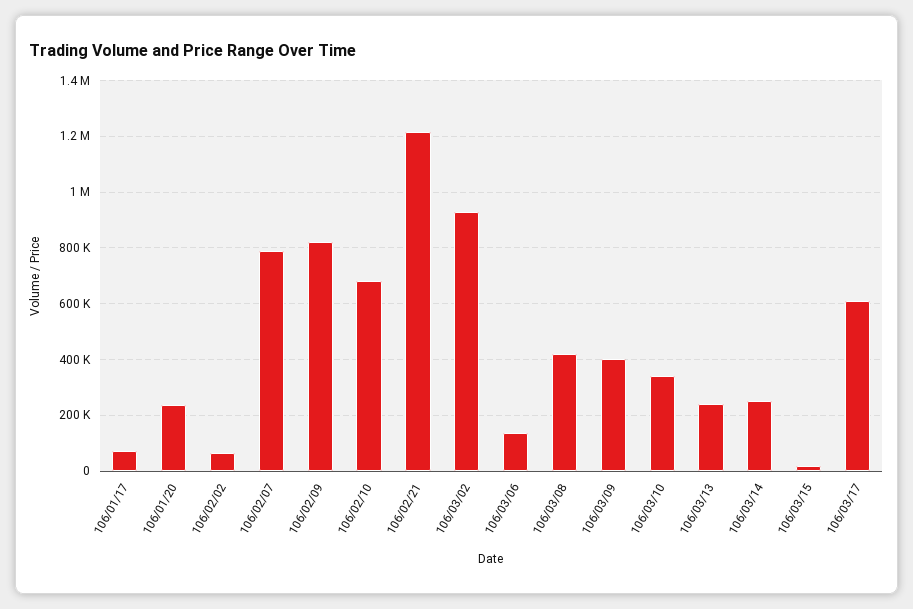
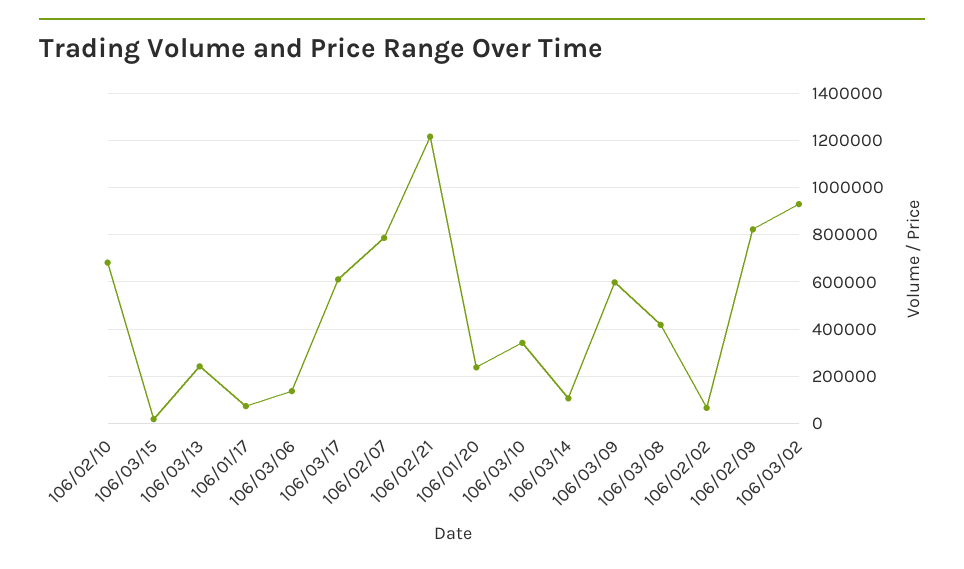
  {
    "106/01/17": 75000,
    "106/01/20": 250000,
    "106/02/02": 75000,
    "106/02/07": 775000,
    "106/02/09": 825000,
    "106/02/10": 675000,
    "106/02/21": 1225000,
    "106/03/02": 925000,
    "106/03/06": 125000,
    "106/03/08": 425000,
-   "106/03/09": 400000,
+   "106/03/09": 600000,
    "106/03/10": 350000,
    "106/03/13": 250000,
-   "106/03/14": 250000,
+   "106/03/14": 100000,
    "106/03/15": 25000,
    "106/03/17": 600000
  }

